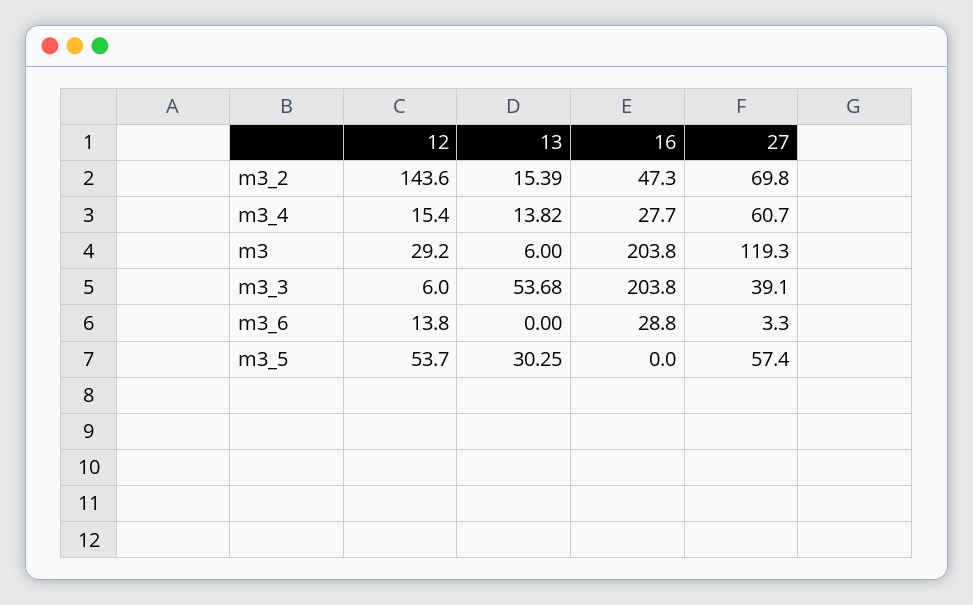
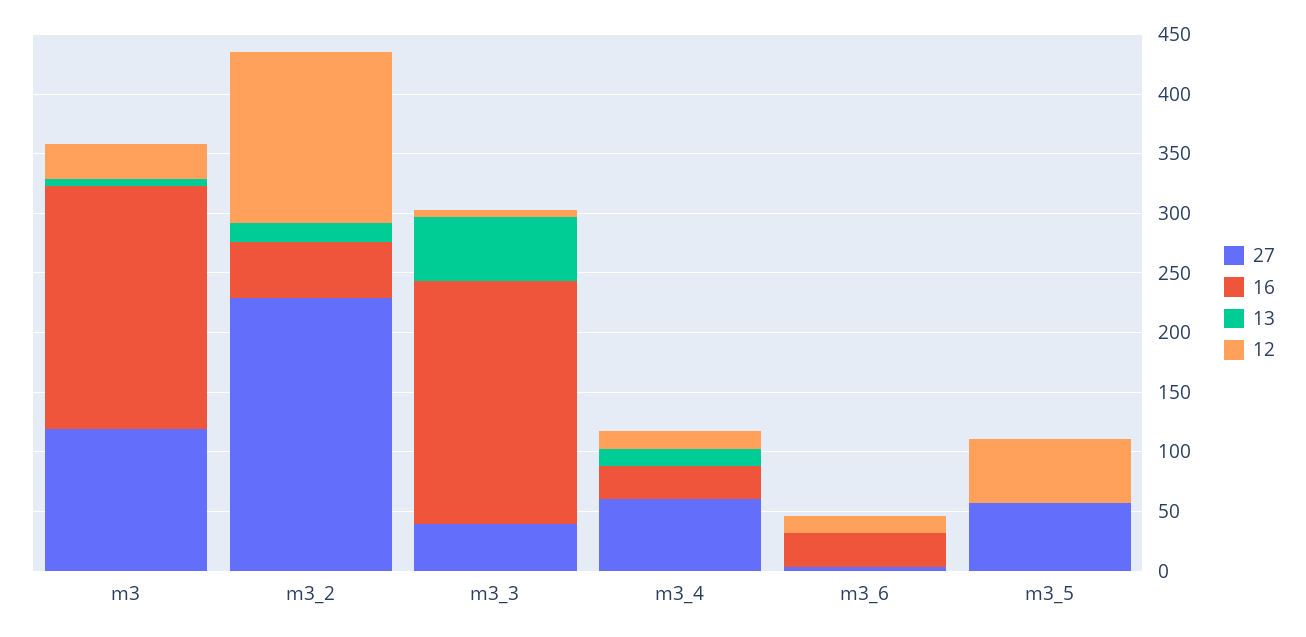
  {
    "12": {
      "m3_2": 143.6,
      "m3_4": 15.4,
      "m3": 29.2,
      "m3_3": 6,
      "m3_6": 13.8,
      "m3_5": 53.7
    },
    "13": {
      "m3_2": 15.39,
      "m3_4": 13.82,
      "m3": 6,
      "m3_3": 53.68,
      "m3_6": 0,
-     "m3_5": 30.25
+     "m3_5": 0
    },
    "16": {
      "m3_2": 47.3,
      "m3_4": 27.7,
      "m3": 203.8,
      "m3_3": 203.8,
      "m3_6": 28.8,
      "m3_5": 0
    },
    "27": {
-     "m3_2": 69.8,
+     "m3_2": 230,
      "m3_4": 60.7,
      "m3": 119.3,
      "m3_3": 39.1,
      "m3_6": 3.3,
      "m3_5": 57.4
    }
  }

